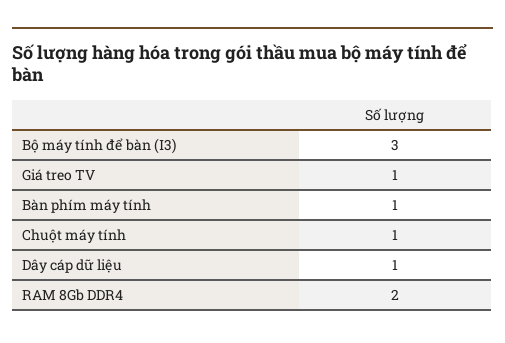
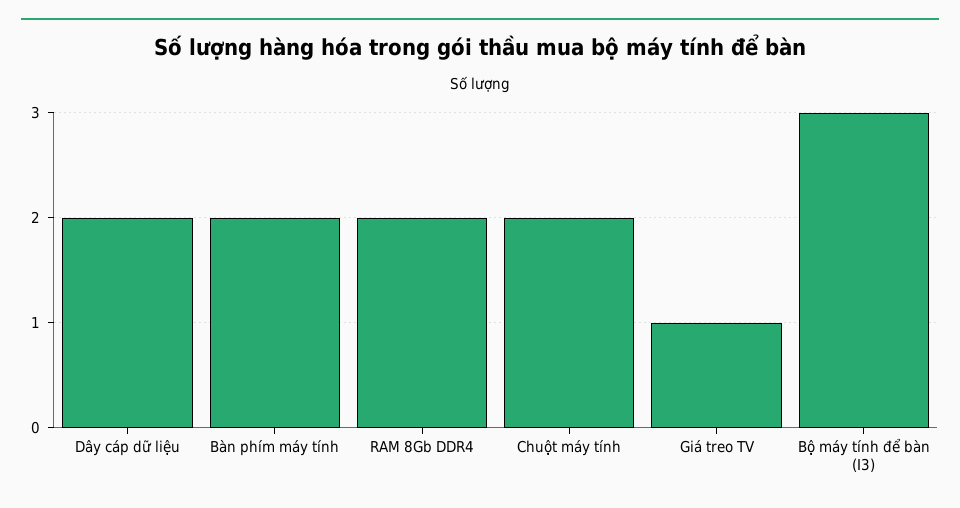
  {
    "Bộ máy tính để bàn (I3)": 3,
    "Giá treo TV": 1,
-   "Bàn phím máy tính": 1,
+   "Bàn phím máy tính": 2,
-   "Chuột máy tính": 1,
+   "Chuột máy tính": 2,
-   "Dây cáp dữ liệu": 1,
+   "Dây cáp dữ liệu": 2,
    "RAM 8Gb DDR4": 2
  }

